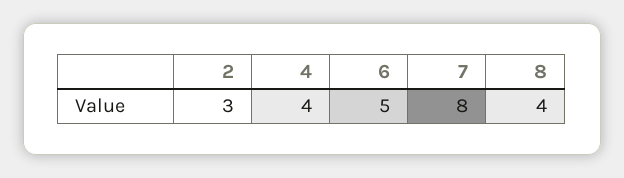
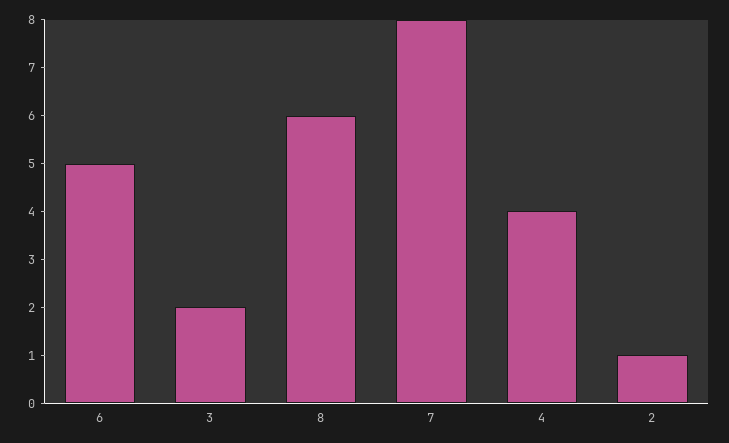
  {
-   "2": 3,
+   "2": 1,
    "4": 4,
    "6": 5,
    "7": 8,
-   "8": 4
+   "8": 6,
+   "3": 2
  }

